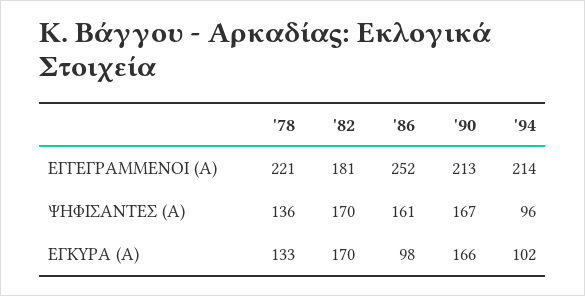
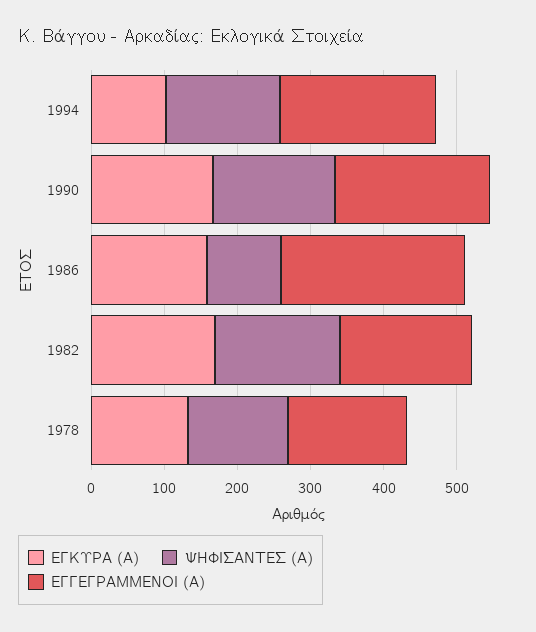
  {
    "ΕΓΓΕΓΡΑΜΜΕΝΟΙ (Α)": {
-     "'78": 221,
+     "'78": 160,
      "'82": 181,
      "'86": 252,
      "'90": 213,
      "'94": 214
    },
    "ΨΗΦΙΣΑΝΤΕΣ (Α)": {
      "'78": 136,
      "'82": 170,
-     "'86": 161,
+     "'86": 100,
      "'90": 167,
-     "'94": 96
+     "'94": 160
    },
    "ΕΓΚΥΡΑ (Α)": {
      "'78": 133,
      "'82": 170,
-     "'86": 98,
+     "'86": 160,
      "'90": 166,
      "'94": 102
    }
  }

